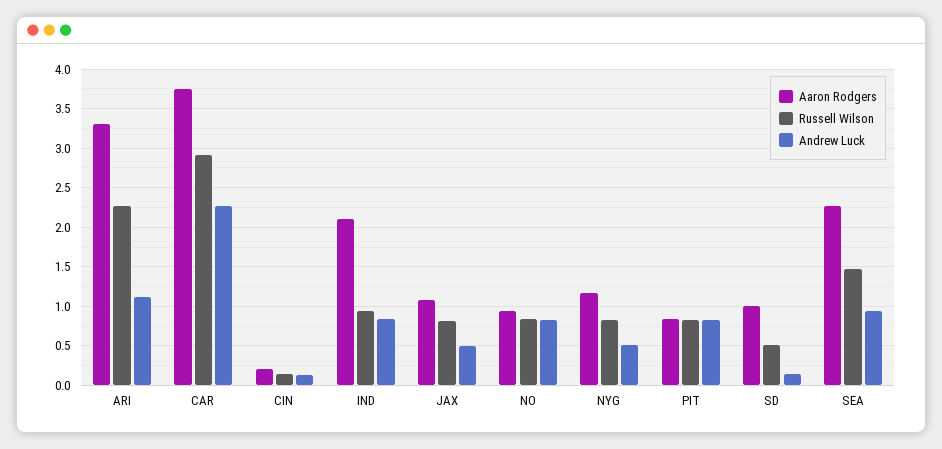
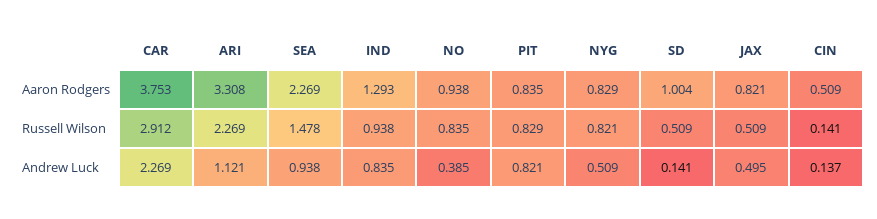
  {
    "Aaron Rodgers": {
      "ARI": 3.308,
      "CAR": 3.753,
-     "CIN": 0.2,
+     "CIN": 0.509,
-     "IND": 2.1,
+     "IND": 1.293,
-     "JAX": 1.1,
+     "JAX": 0.821,
      "NO": 0.938,
-     "NYG": 1.2,
+     "NYG": 0.829,
      "PIT": 0.835,
      "SD": 1.004,
      "SEA": 2.269
    },
    "Russell Wilson": {
      "ARI": 2.269,
      "CAR": 2.912,
      "CIN": 0.141,
      "IND": 0.938,
-     "JAX": 0.8,
+     "JAX": 0.509,
      "NO": 0.835,
      "NYG": 0.821,
      "PIT": 0.829,
      "SD": 0.509,
      "SEA": 1.478
    },
    "Andrew Luck": {
      "ARI": 1.121,
      "CAR": 2.269,
      "CIN": 0.137,
      "IND": 0.835,
      "JAX": 0.495,
-     "NO": 0.8,
+     "NO": 0.385,
      "NYG": 0.509,
      "PIT": 0.821,
      "SD": 0.141,
      "SEA": 0.938
    }
  }

